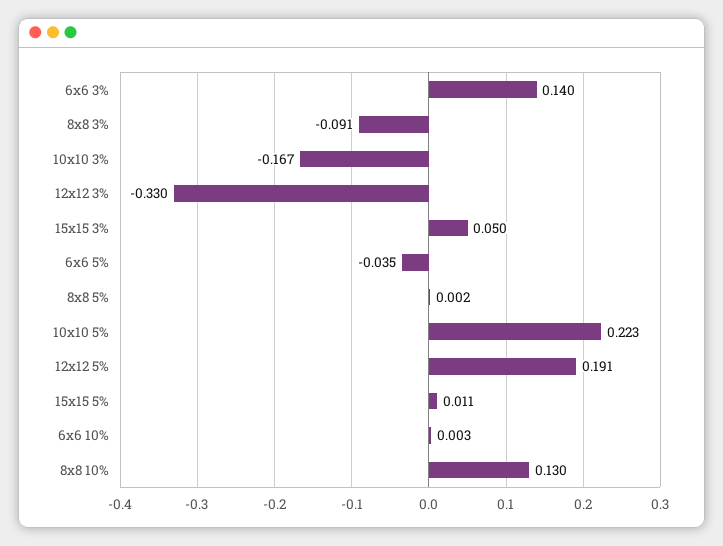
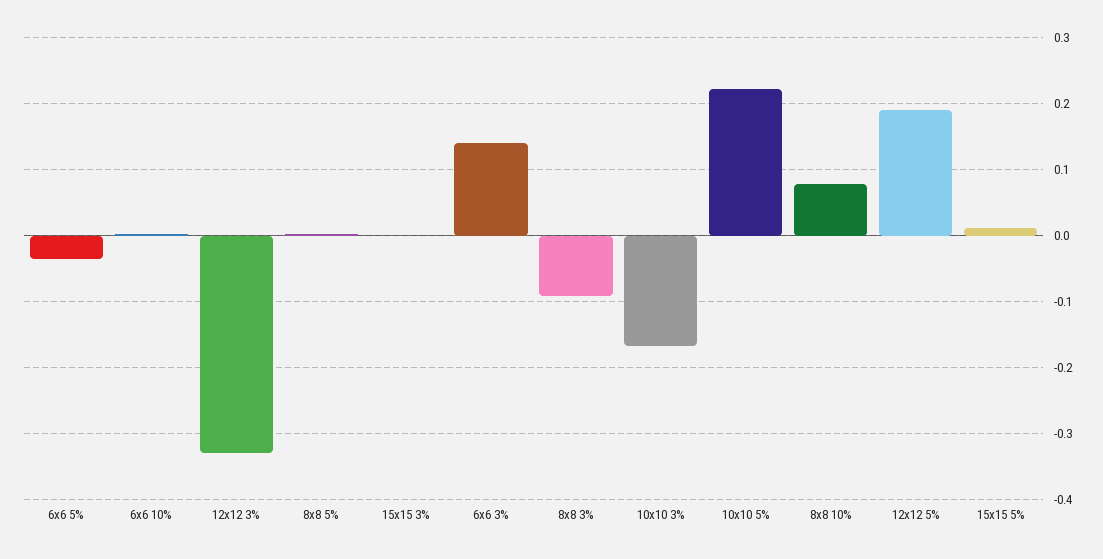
  {
    "6x6 3%": 0.14,
    "8x8 3%": -0.091,
    "10x10 3%": -0.167,
    "12x12 3%": -0.33,
-   "15x15 3%": 0.05,
+   "15x15 3%": 0,
    "6x6 5%": -0.035,
    "8x8 5%": 0.002,
    "10x10 5%": 0.223,
    "12x12 5%": 0.191,
    "15x15 5%": 0.011,
    "6x6 10%": 0.003,
-   "8x8 10%": 0.13
+   "8x8 10%": 0.08
  }

